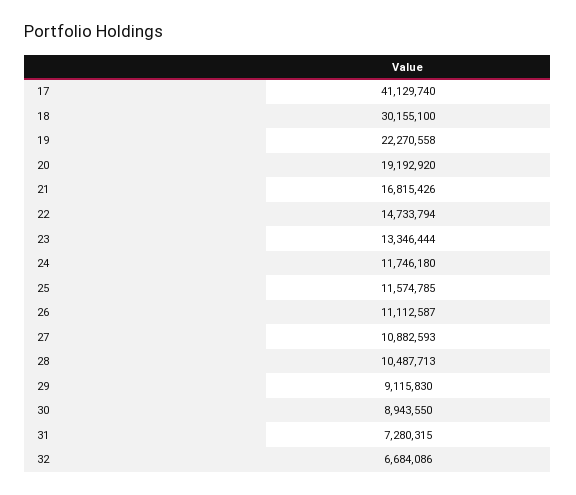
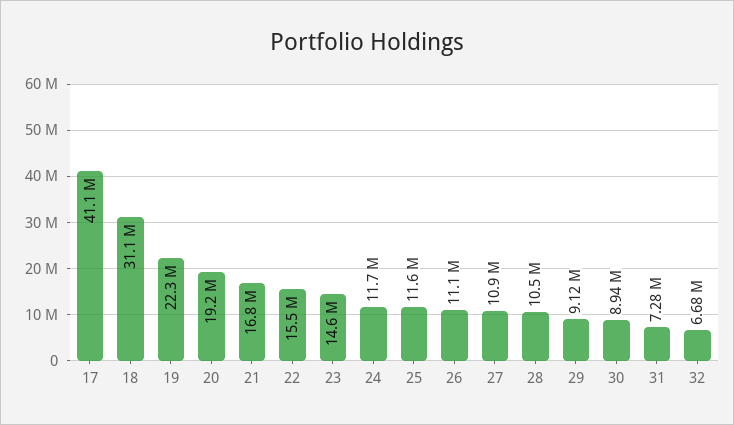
  {
    "17": 41129740,
-   "18": 30155100,
+   "18": 31100000,
    "19": 22270558,
    "20": 19192920,
    "21": 16815426,
-   "22": 14733794,
+   "22": 15500000,
-   "23": 13346444,
+   "23": 14600000,
    "24": 11746180,
    "25": 11574785,
    "26": 11112587,
    "27": 10882593,
    "28": 10487713,
    "29": 9115830,
    "30": 8943550,
    "31": 7280315,
    "32": 6684086
  }

